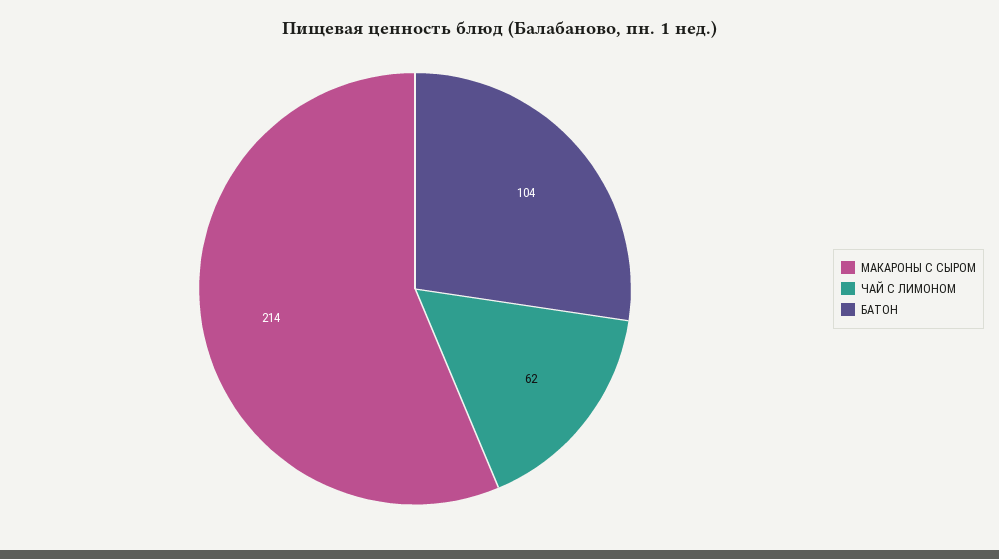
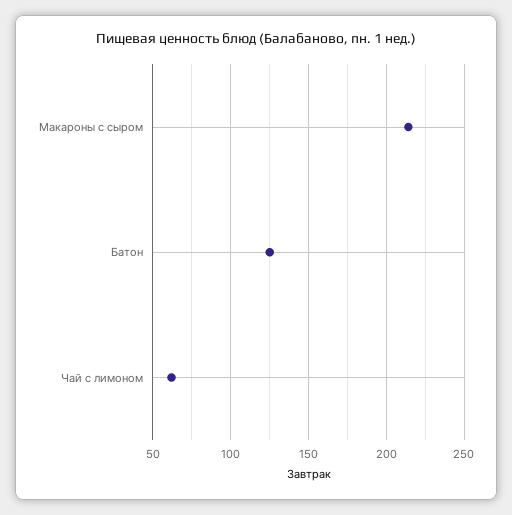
  {
    "МАКАРОНЫ С СЫРОМ": 214,
    "ЧАЙ С ЛИМОНОМ": 62,
-   "БАТОН": 104
+   "БАТОН": 125
  }

